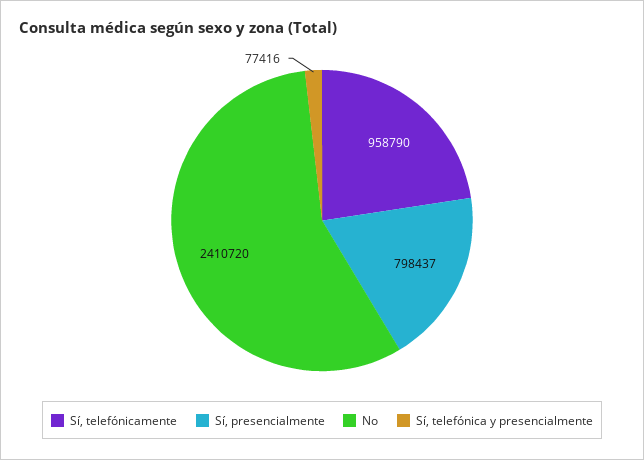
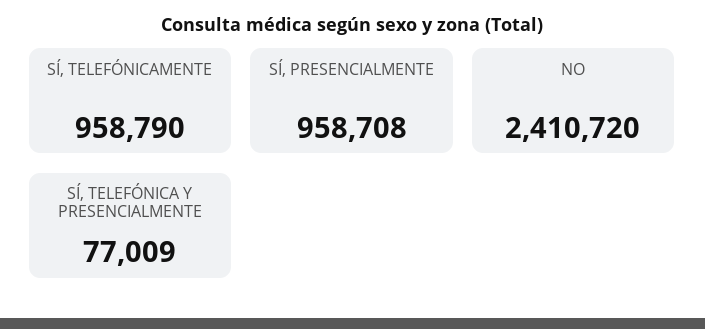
  {
    "Sí, telefónicamente": 958790,
-   "Sí, presencialmente": 798437,
+   "Sí, presencialmente": 958708,
    "No": 2410720,
-   "Sí, telefónica y presencialmente": 77416
+   "Sí, telefónica y presencialmente": 77009
  }

